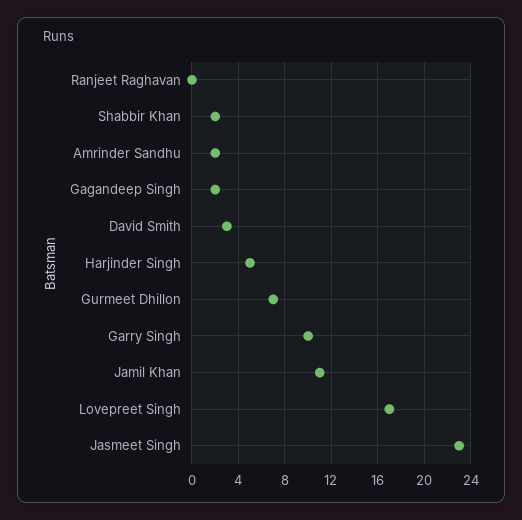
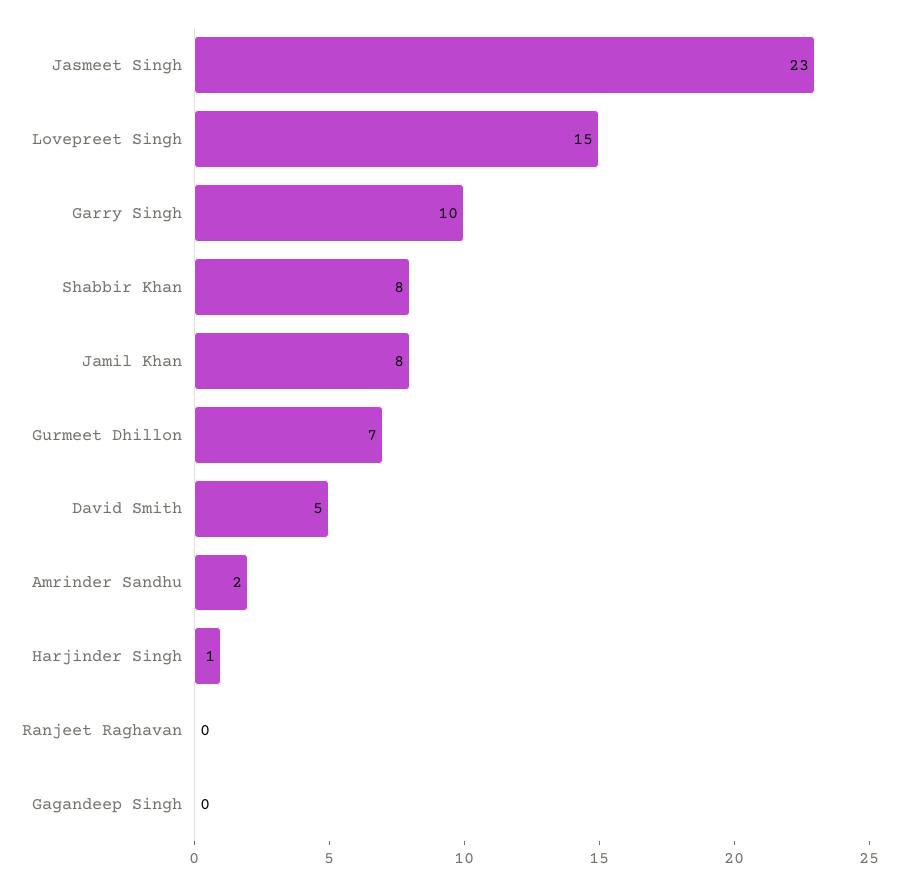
  {
    "Ranjeet Raghavan": 0,
-   "Shabbir Khan": 2,
+   "Shabbir Khan": 8,
    "Amrinder Sandhu": 2,
-   "Gagandeep Singh": 2,
+   "Gagandeep Singh": 0,
-   "David Smith": 3,
+   "David Smith": 5,
-   "Harjinder Singh": 5,
+   "Harjinder Singh": 1,
    "Gurmeet Dhillon": 7,
    "Garry Singh": 10,
-   "Jamil Khan": 11,
+   "Jamil Khan": 8,
-   "Lovepreet Singh": 17,
+   "Lovepreet Singh": 15,
    "Jasmeet Singh": 23
  }

